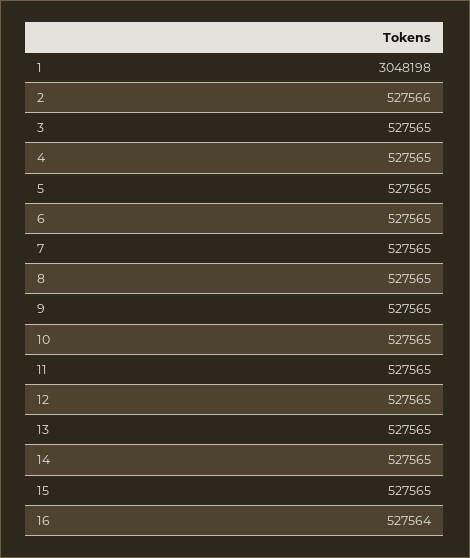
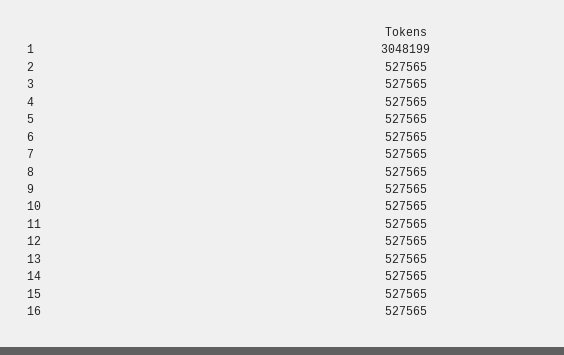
  {
-   "1": 3048198,
+   "1": 3048199,
-   "2": 527566,
+   "2": 527565,
    "3": 527565,
    "4": 527565,
    "5": 527565,
    "6": 527565,
    "7": 527565,
    "8": 527565,
    "9": 527565,
    "10": 527565,
    "11": 527565,
    "12": 527565,
    "13": 527565,
    "14": 527565,
    "15": 527565,
-   "16": 527564
+   "16": 527565
  }

